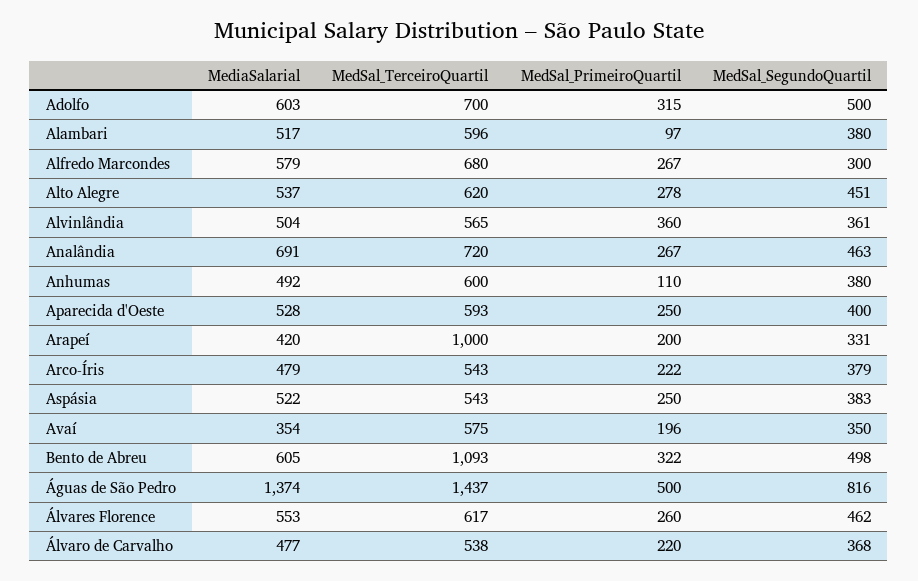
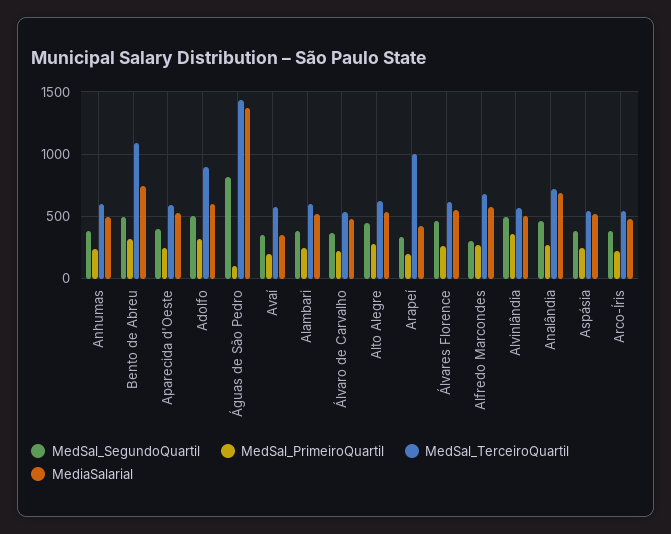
  {
    "MediaSalarial": {
      "Adolfo": 603,
      "Alambari": 517,
      "Alfredo Marcondes": 579,
      "Alto Alegre": 537,
      "Alvinlândia": 504,
      "Analândia": 691,
      "Anhumas": 492,
      "Aparecida d'Oeste": 528,
      "Arapeí": 420,
      "Arco-Íris": 479,
      "Aspásia": 522,
      "Avaí": 354,
-     "Bento de Abreu": 605,
+     "Bento de Abreu": 750,
      "Águas de São Pedro": 1374,
      "Álvares Florence": 553,
      "Álvaro de Carvalho": 477
    },
    "MedSal_TerceiroQuartil": {
-     "Adolfo": 700,
+     "Adolfo": 900,
      "Alambari": 596,
      "Alfredo Marcondes": 680,
      "Alto Alegre": 620,
      "Alvinlândia": 565,
      "Analândia": 720,
      "Anhumas": 600,
      "Aparecida d'Oeste": 593,
      "Arapeí": 1000,
      "Arco-Íris": 543,
      "Aspásia": 543,
      "Avaí": 575,
      "Bento de Abreu": 1093,
      "Águas de São Pedro": 1437,
      "Álvares Florence": 617,
      "Álvaro de Carvalho": 538
    },
    "MedSal_PrimeiroQuartil": {
      "Adolfo": 315,
-     "Alambari": 97,
+     "Alambari": 250,
      "Alfredo Marcondes": 267,
      "Alto Alegre": 278,
      "Alvinlândia": 360,
      "Analândia": 267,
-     "Anhumas": 110,
+     "Anhumas": 250,
      "Aparecida d'Oeste": 250,
      "Arapeí": 200,
      "Arco-Íris": 222,
      "Aspásia": 250,
      "Avaí": 196,
      "Bento de Abreu": 322,
-     "Águas de São Pedro": 500,
+     "Águas de São Pedro": 100,
      "Álvares Florence": 260,
      "Álvaro de Carvalho": 220
    },
    "MedSal_SegundoQuartil": {
      "Adolfo": 500,
      "Alambari": 380,
      "Alfredo Marcondes": 300,
      "Alto Alegre": 451,
-     "Alvinlândia": 361,
+     "Alvinlândia": 500,
      "Analândia": 463,
      "Anhumas": 380,
      "Aparecida d'Oeste": 400,
      "Arapeí": 331,
      "Arco-Íris": 379,
      "Aspásia": 383,
      "Avaí": 350,
      "Bento de Abreu": 498,
      "Águas de São Pedro": 816,
      "Álvares Florence": 462,
      "Álvaro de Carvalho": 368
    }
  }

